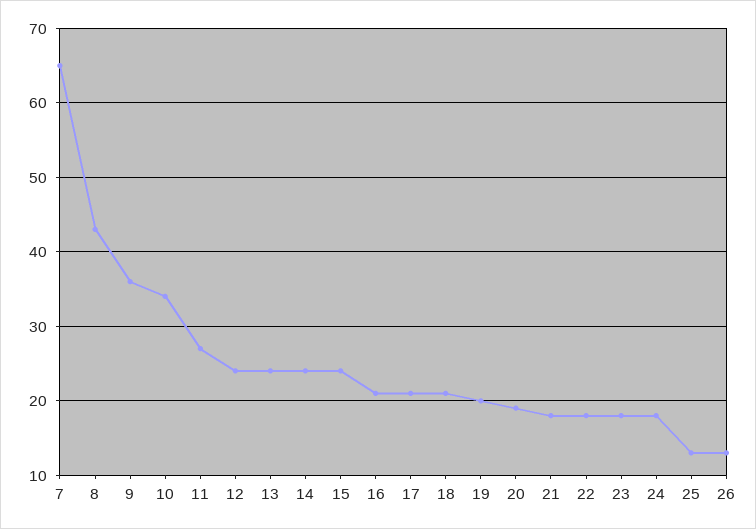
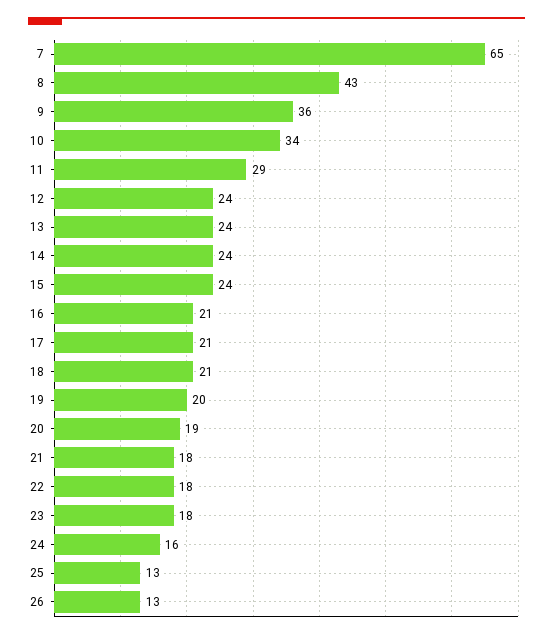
  {
    "7": 65,
    "8": 43,
    "9": 36,
    "10": 34,
-   "11": 27,
+   "11": 29,
    "12": 24,
    "13": 24,
    "14": 24,
    "15": 24,
    "16": 21,
    "17": 21,
    "18": 21,
    "19": 20,
    "20": 19,
    "21": 18,
    "22": 18,
    "23": 18,
-   "24": 18,
+   "24": 16,
    "25": 13,
    "26": 13
  }

